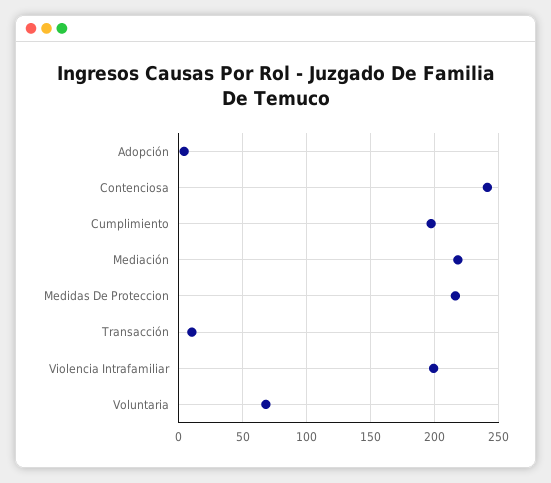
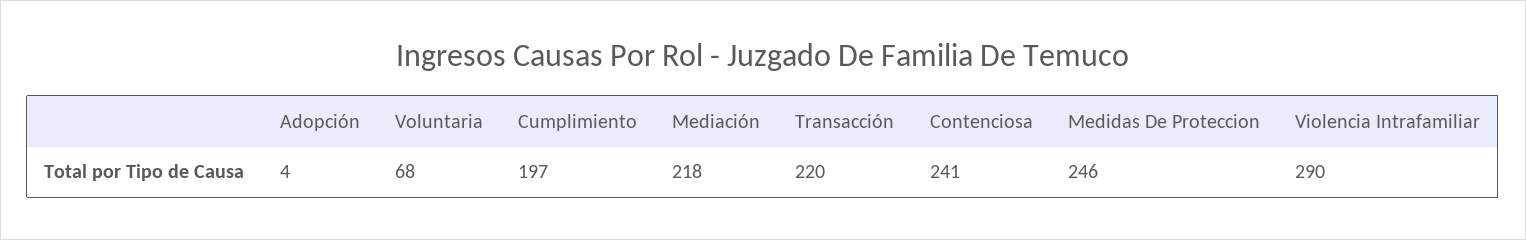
  {
    "Adopción": 4,
    "Contenciosa": 241,
    "Cumplimiento": 197,
    "Mediación": 218,
-   "Medidas De Proteccion": 215,
+   "Medidas De Proteccion": 246,
-   "Transacción": 10,
+   "Transacción": 220,
-   "Violencia Intrafamiliar": 200,
+   "Violencia Intrafamiliar": 290,
    "Voluntaria": 68
  }

